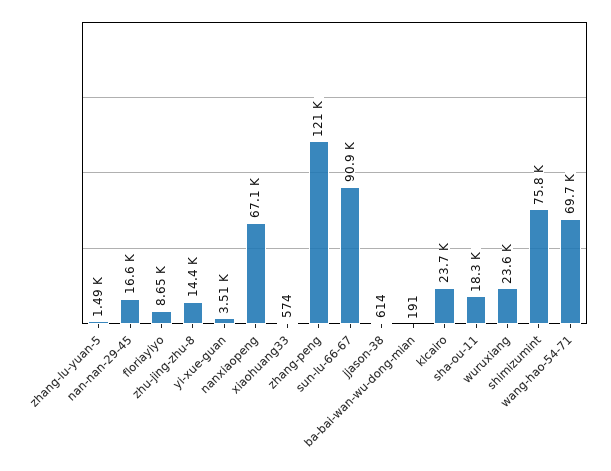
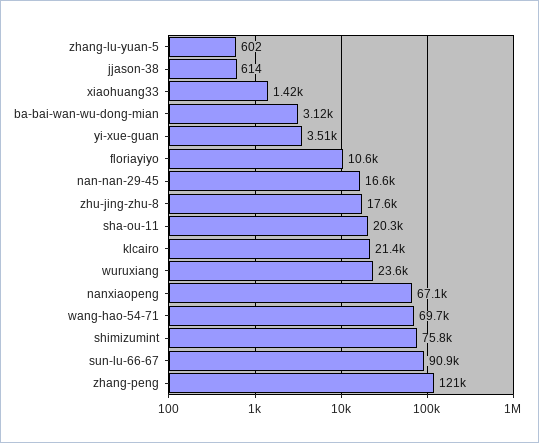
  {
-   "zhang-lu-yuan-5": 1490,
+   "zhang-lu-yuan-5": 602,
    "nan-nan-29-45": 16600,
-   "floriayiyo": 8650,
+   "floriayiyo": 10600,
-   "zhu-jing-zhu-8": 14400,
+   "zhu-jing-zhu-8": 17600,
    "yi-xue-guan": 3510,
    "nanxiaopeng": 67100,
-   "xiaohuang33": 574,
+   "xiaohuang33": 1420,
    "zhang-peng": 121000,
    "sun-lu-66-67": 90900,
    "jjason-38": 614,
-   "ba-bai-wan-wu-dong-mian": 191,
+   "ba-bai-wan-wu-dong-mian": 3120,
-   "klcairo": 23700,
+   "klcairo": 21400,
-   "sha-ou-11": 18300,
+   "sha-ou-11": 20300,
    "wuruxiang": 23600,
    "shimizumint": 75800,
    "wang-hao-54-71": 69700
  }

